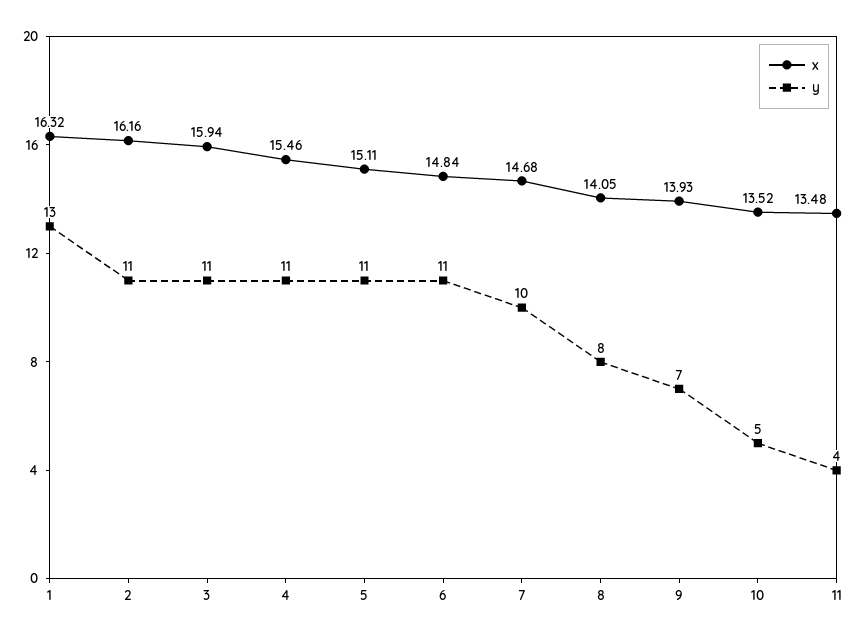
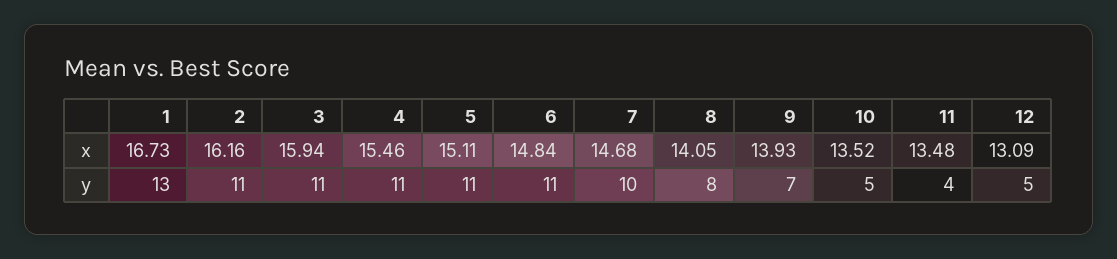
  {
    "x": {
-     "1": 16.32,
+     "1": 16.73,
      "2": 16.16,
      "3": 15.94,
      "4": 15.46,
      "5": 15.11,
      "6": 14.84,
      "7": 14.68,
      "8": 14.05,
      "9": 13.93,
      "10": 13.52,
-     "11": 13.48
+     "11": 13.48,
+     "12": 13.09
    },
    "y": {
      "1": 13,
      "2": 11,
      "3": 11,
      "4": 11,
      "5": 11,
      "6": 11,
      "7": 10,
      "8": 8,
      "9": 7,
      "10": 5,
-     "11": 4
+     "11": 4,
+     "12": 5
    }
  }

